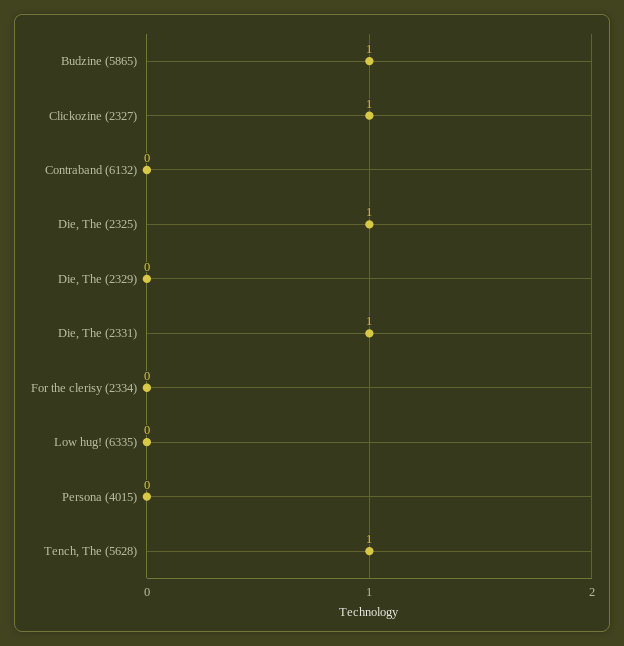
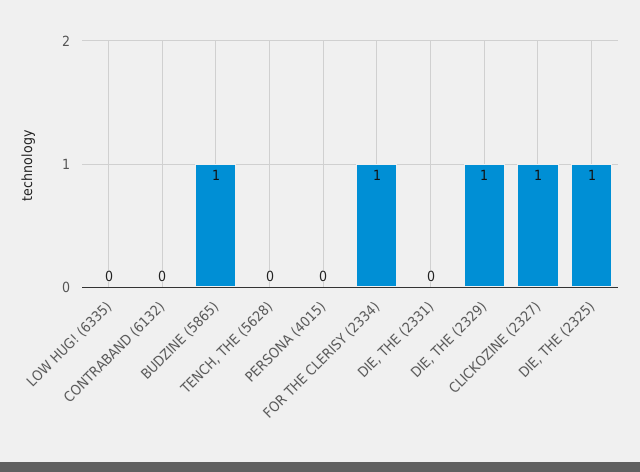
  {
    "Budzine (5865)": 1,
    "Clickozine (2327)": 1,
    "Contraband (6132)": 0,
    "Die, The (2325)": 1,
-   "Die, The (2329)": 0,
+   "Die, The (2329)": 1,
-   "Die, The (2331)": 1,
+   "Die, The (2331)": 0,
-   "For the clerisy (2334)": 0,
+   "For the clerisy (2334)": 1,
    "Low hug! (6335)": 0,
    "Persona (4015)": 0,
-   "Tench, The (5628)": 1
+   "Tench, The (5628)": 0
  }

